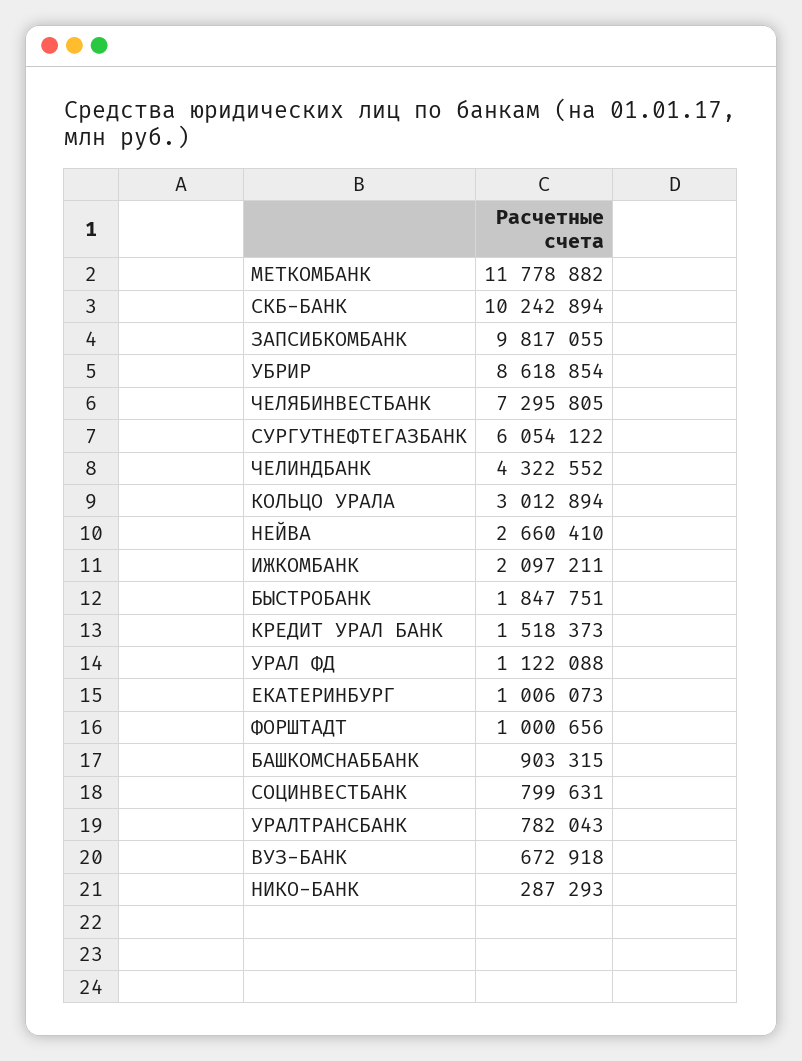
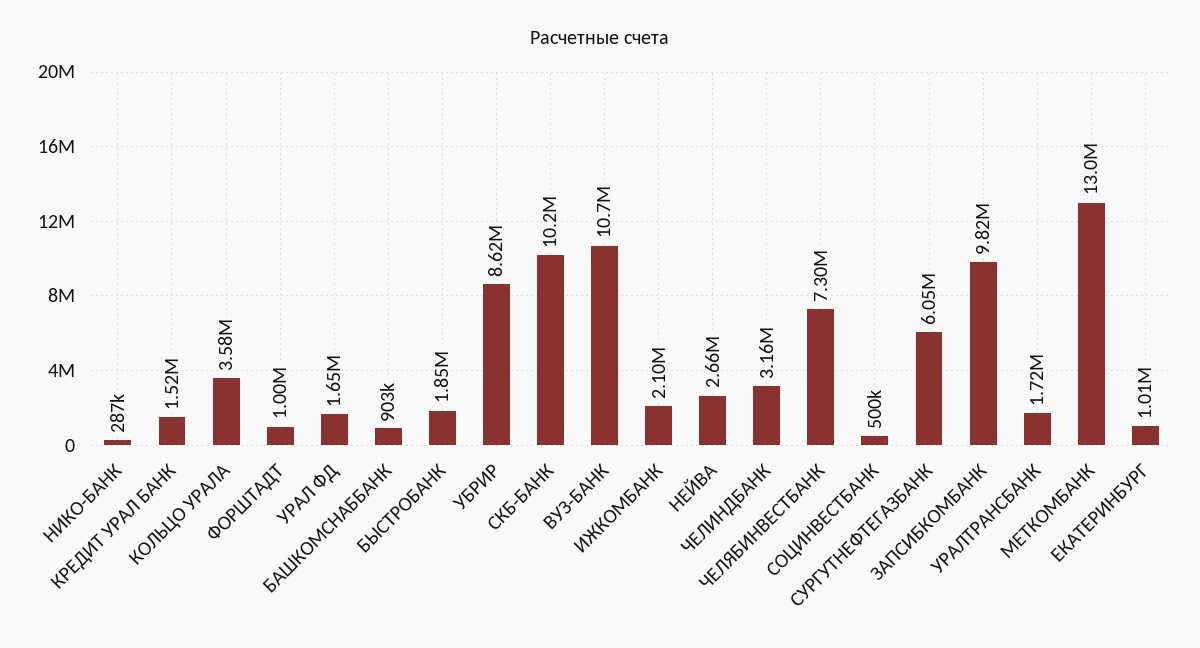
  {
-   "МЕТКОМБАНК": 11778882,
+   "МЕТКОМБАНК": 13000000,
    "СКБ-БАНК": 10242894,
    "ЗАПСИБКОМБАНК": 9817055,
    "УБРИР": 8618854,
    "ЧЕЛЯБИНВЕСТБАНК": 7295805,
    "СУРГУТНЕФТЕГАЗБАНК": 6054122,
-   "ЧЕЛИНДБАНК": 4322552,
+   "ЧЕЛИНДБАНК": 3160000,
-   "КОЛЬЦО УРАЛА": 3012894,
+   "КОЛЬЦО УРАЛА": 3580000,
    "НЕЙВА": 2660410,
    "ИЖКОМБАНК": 2097211,
    "БЫСТРОБАНК": 1847751,
    "КРЕДИТ УРАЛ БАНК": 1518373,
-   "УРАЛ ФД": 1122088,
+   "УРАЛ ФД": 1650000,
    "ЕКАТЕРИНБУРГ": 1006073,
    "ФОРШТАДТ": 1000656,
    "БАШКОМСНАББАНК": 903315,
-   "СОЦИНВЕСТБАНК": 799631,
+   "СОЦИНВЕСТБАНК": 500000,
-   "УРАЛТРАНСБАНК": 782043,
+   "УРАЛТРАНСБАНК": 1720000,
-   "ВУЗ-БАНК": 672918,
+   "ВУЗ-БАНК": 10700000,
    "НИКО-БАНК": 287293
  }

